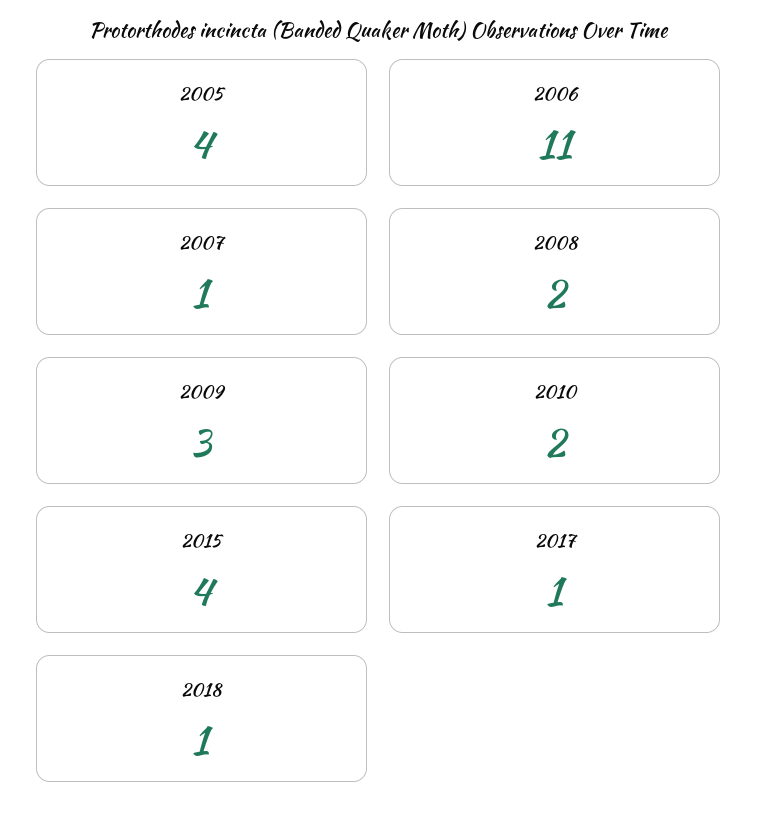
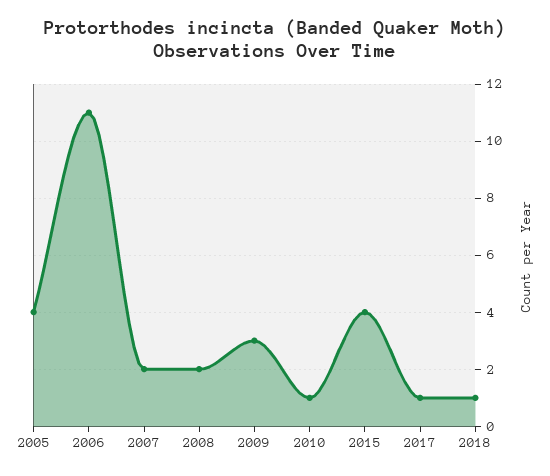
  {
    "2005": 4,
    "2006": 11,
-   "2007": 1,
+   "2007": 2,
    "2008": 2,
    "2009": 3,
-   "2010": 2,
+   "2010": 1,
    "2015": 4,
    "2017": 1,
    "2018": 1
  }

